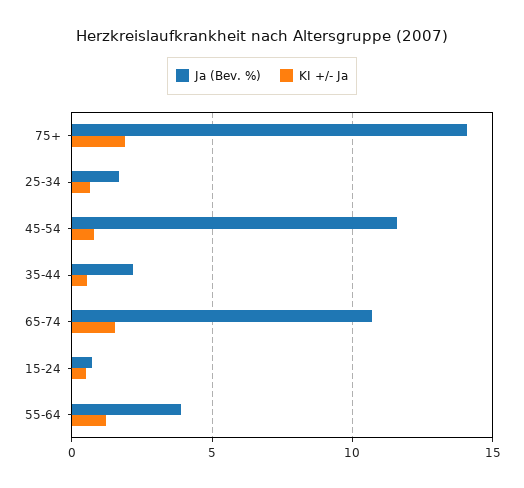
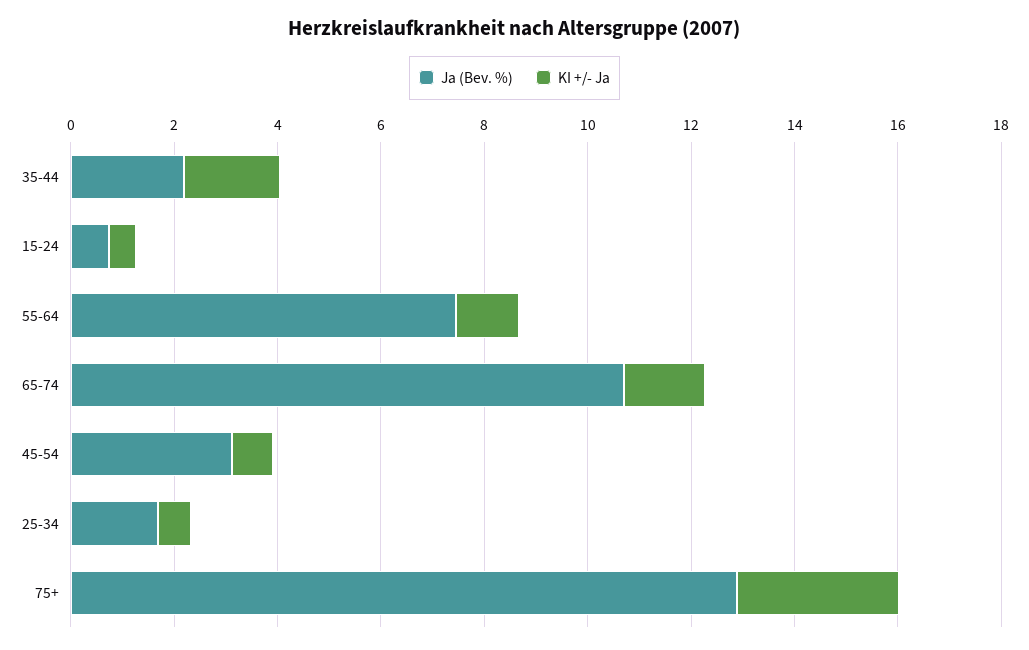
  {
    "Ja (Bev. %)": {
-     "75+": 14,
+     "75+": 13,
      "25-34": 1.5,
-     "45-54": 11.5,
+     "45-54": 3,
      "35-44": 2,
      "65-74": 10.5,
      "15-24": 0.5,
-     "55-64": 4
+     "55-64": 7.5
    },
    "KI +/- Ja": {
-     "75+": 2,
+     "75+": 3,
      "25-34": 0.5,
      "45-54": 1,
-     "35-44": 0.5,
+     "35-44": 2,
      "65-74": 1.5,
      "15-24": 0.5,
      "55-64": 1
    }
  }

